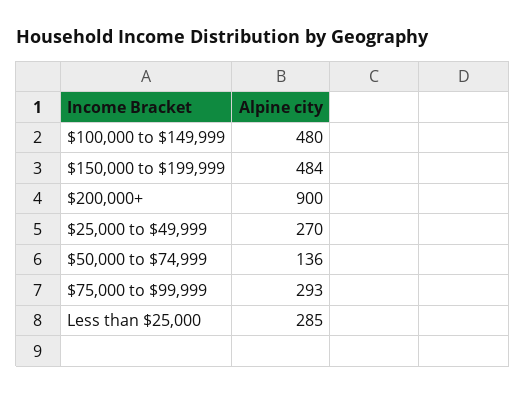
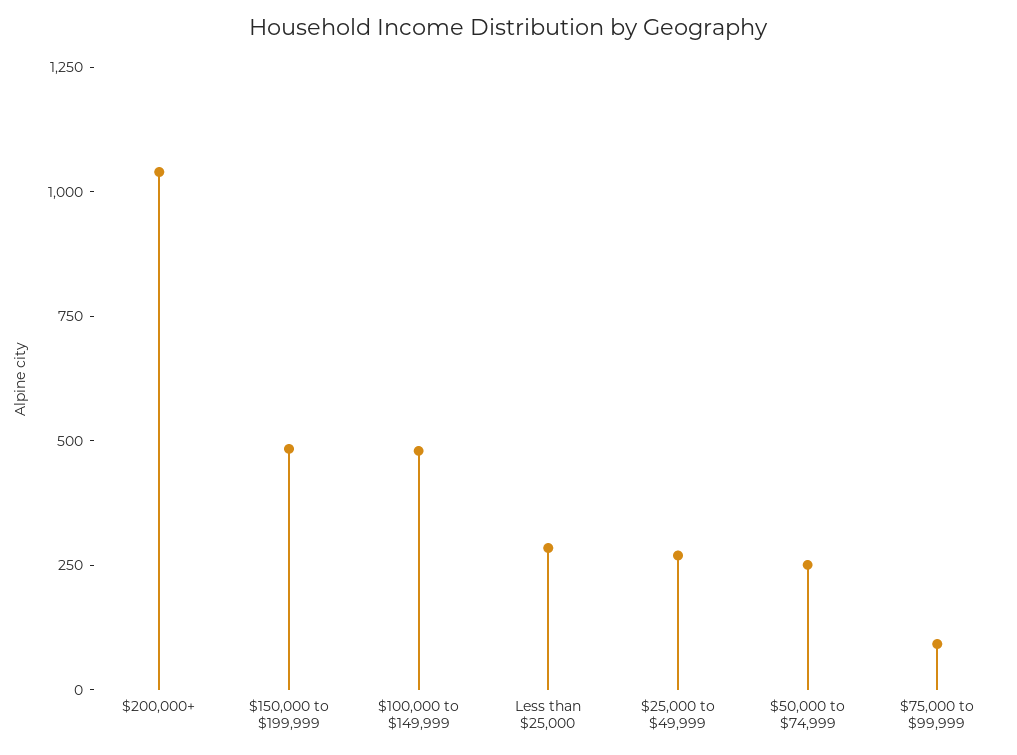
  {
    "$100,000 to $149,999": 480,
    "$150,000 to $199,999": 484,
-   "$200,000+": 900,
+   "$200,000+": 1050,
    "$25,000 to $49,999": 270,
-   "$50,000 to $74,999": 136,
+   "$50,000 to $74,999": 250,
-   "$75,000 to $99,999": 293,
+   "$75,000 to $99,999": 100,
    "Less than $25,000": 285
  }

